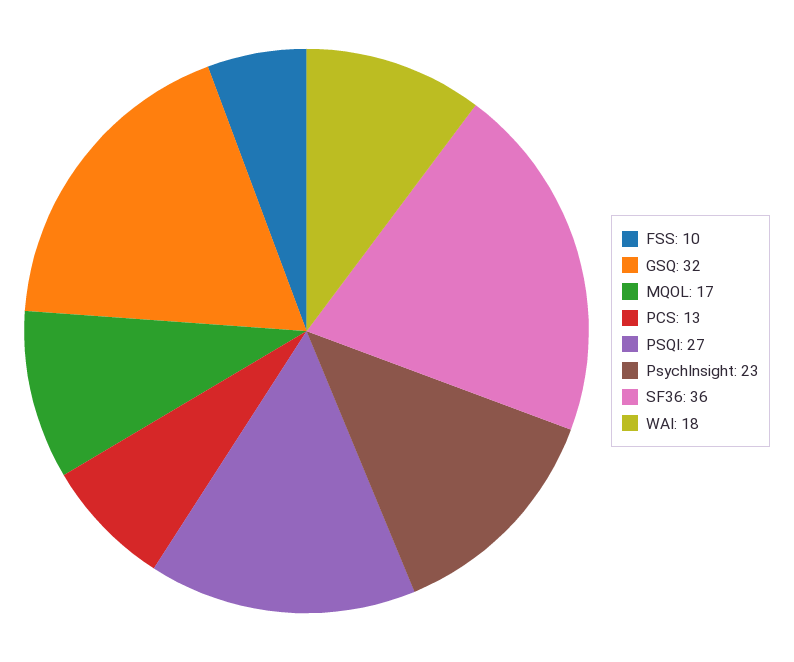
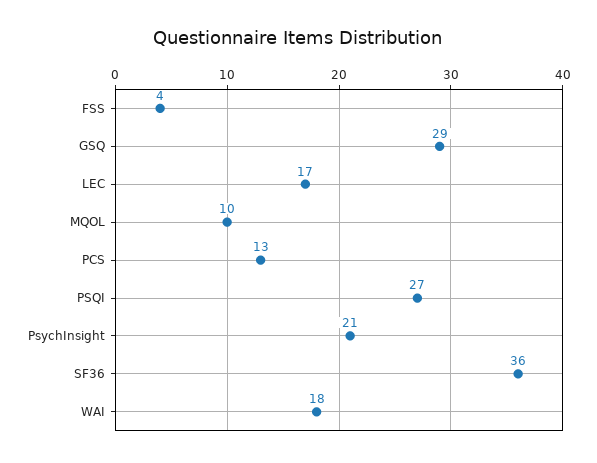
  {
-   "FSS": 10,
+   "FSS": 4,
-   "GSQ": 32,
+   "GSQ": 29,
-   "MQOL": 17,
+   "MQOL": 10,
    "PCS": 13,
    "PSQI": 27,
-   "PsychInsight": 23,
+   "PsychInsight": 21,
    "SF36": 36,
-   "WAI": 18
+   "WAI": 18,
+   "LEC": 17
  }

